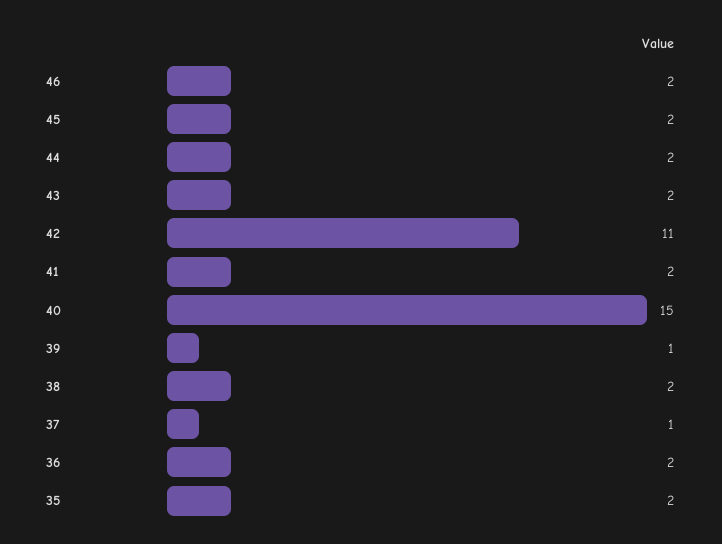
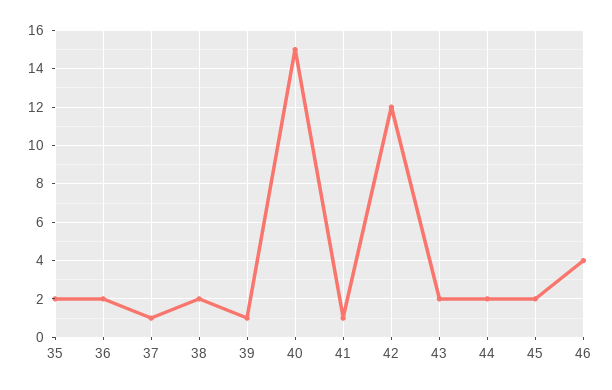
  {
-   "46": 2,
+   "46": 4,
    "45": 2,
    "44": 2,
    "43": 2,
-   "42": 11,
+   "42": 12,
-   "41": 2,
+   "41": 1,
    "40": 15,
    "39": 1,
    "38": 2,
    "37": 1,
    "36": 2,
    "35": 2
  }

